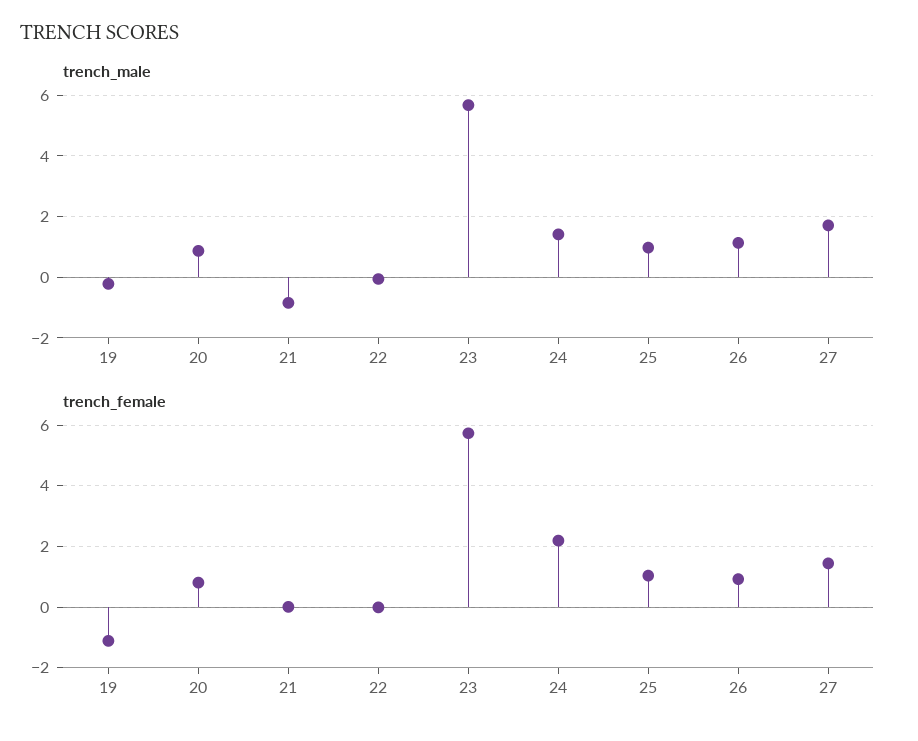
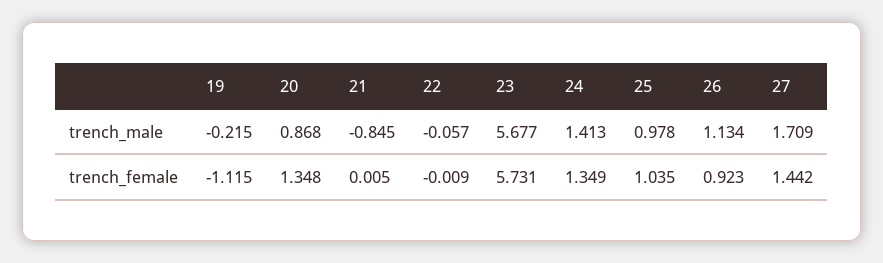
  {
    "trench_male": {
      "19": -0.215,
      "20": 0.868,
      "21": -0.845,
      "22": -0.057,
      "23": 5.677,
      "24": 1.413,
      "25": 0.978,
      "26": 1.134,
      "27": 1.709
    },
    "trench_female": {
      "19": -1.115,
-     "20": 0.8,
+     "20": 1.348,
      "21": 0.005,
      "22": -0.009,
      "23": 5.731,
-     "24": 2.2,
+     "24": 1.349,
      "25": 1.035,
      "26": 0.923,
      "27": 1.442
    }
  }

